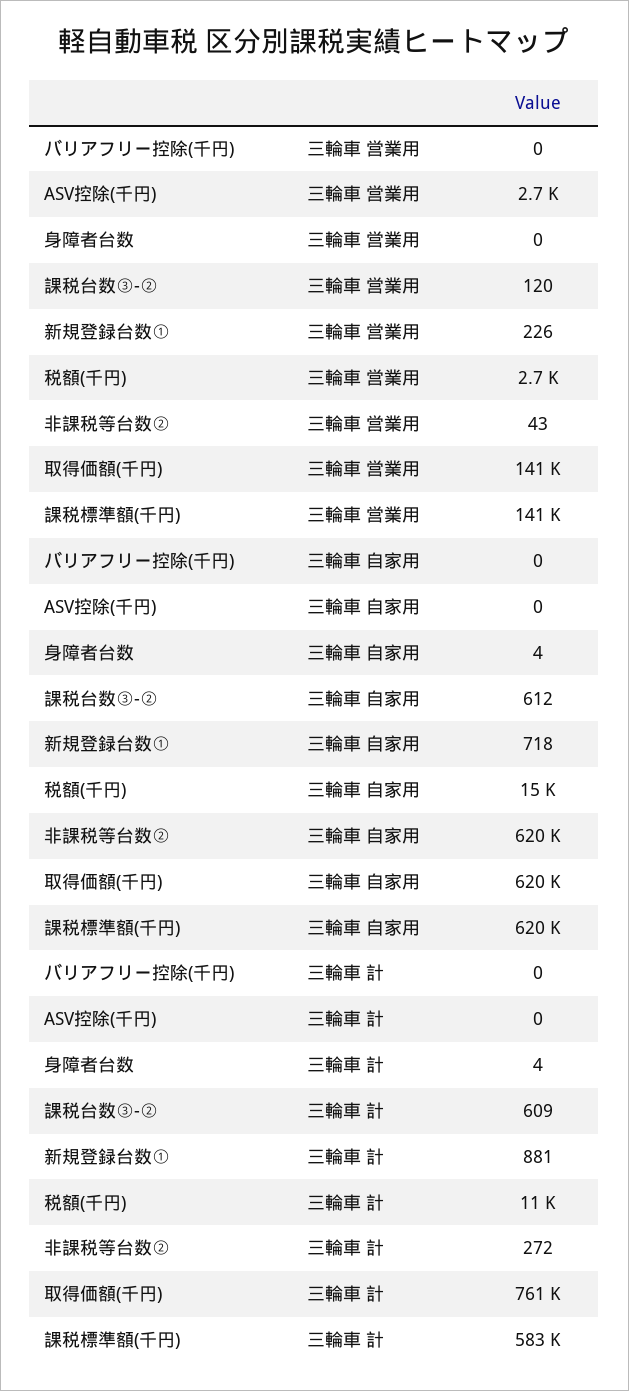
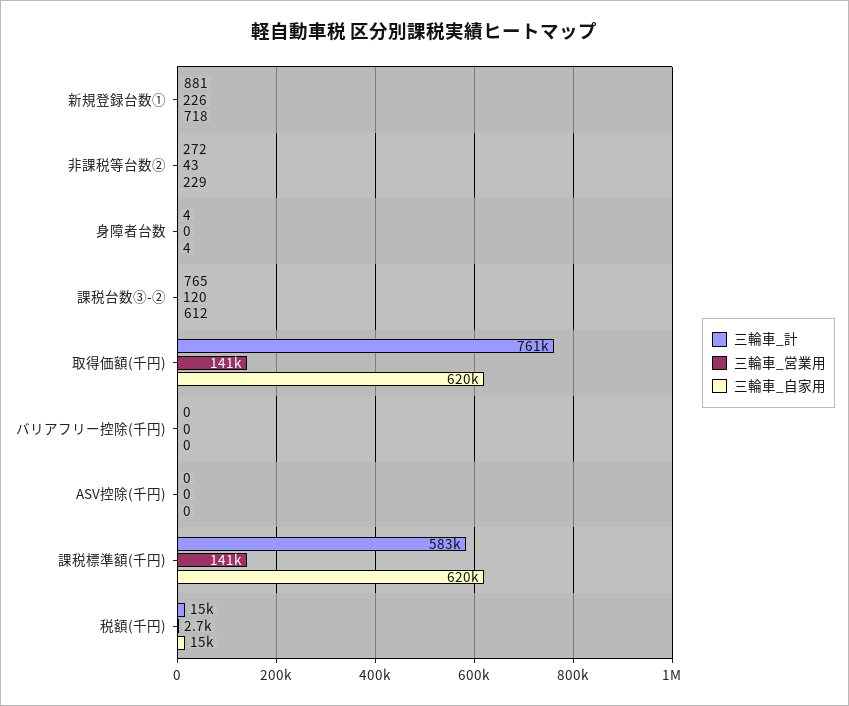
  {
    "三輪車 営業用": {
      "バリアフリー控除(千円)": 0,
-     "ASV控除(千円)": 2700,
+     "ASV控除(千円)": 0,
      "身障者台数": 0,
      "課税台数③-②": 120,
      "新規登録台数①": 226,
      "税額(千円)": 2700,
      "非課税等台数②": 43,
      "取得価額(千円)": 141000,
      "課税標準額(千円)": 141000
    },
    "三輪車 自家用": {
      "バリアフリー控除(千円)": 0,
      "ASV控除(千円)": 0,
      "身障者台数": 4,
      "課税台数③-②": 612,
      "新規登録台数①": 718,
      "税額(千円)": 15000,
-     "非課税等台数②": 620000,
+     "非課税等台数②": 229,
      "取得価額(千円)": 620000,
      "課税標準額(千円)": 620000
    },
    "三輪車 計": {
      "バリアフリー控除(千円)": 0,
      "ASV控除(千円)": 0,
      "身障者台数": 4,
-     "課税台数③-②": 609,
+     "課税台数③-②": 765,
      "新規登録台数①": 881,
-     "税額(千円)": 11000,
+     "税額(千円)": 15000,
      "非課税等台数②": 272,
      "取得価額(千円)": 761000,
      "課税標準額(千円)": 583000
    }
  }

